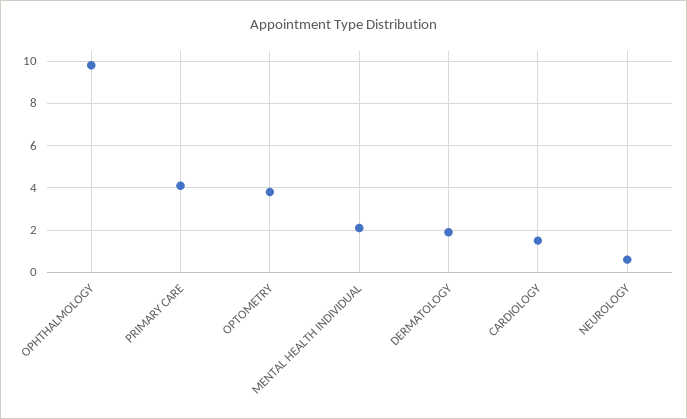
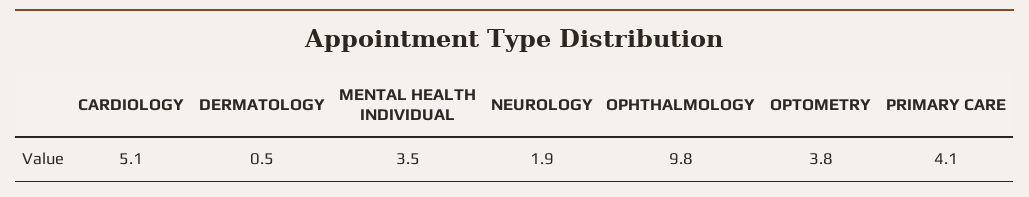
  {
    "OPHTHALMOLOGY": 9.8,
    "PRIMARY CARE": 4.1,
    "OPTOMETRY": 3.8,
-   "MENTAL HEALTH INDIVIDUAL": 2,
+   "MENTAL HEALTH INDIVIDUAL": 3.5,
-   "DERMATOLOGY": 2,
+   "DERMATOLOGY": 0.5,
-   "CARDIOLOGY": 1.5,
+   "CARDIOLOGY": 5.1,
-   "NEUROLOGY": 0.5
+   "NEUROLOGY": 1.9
  }

